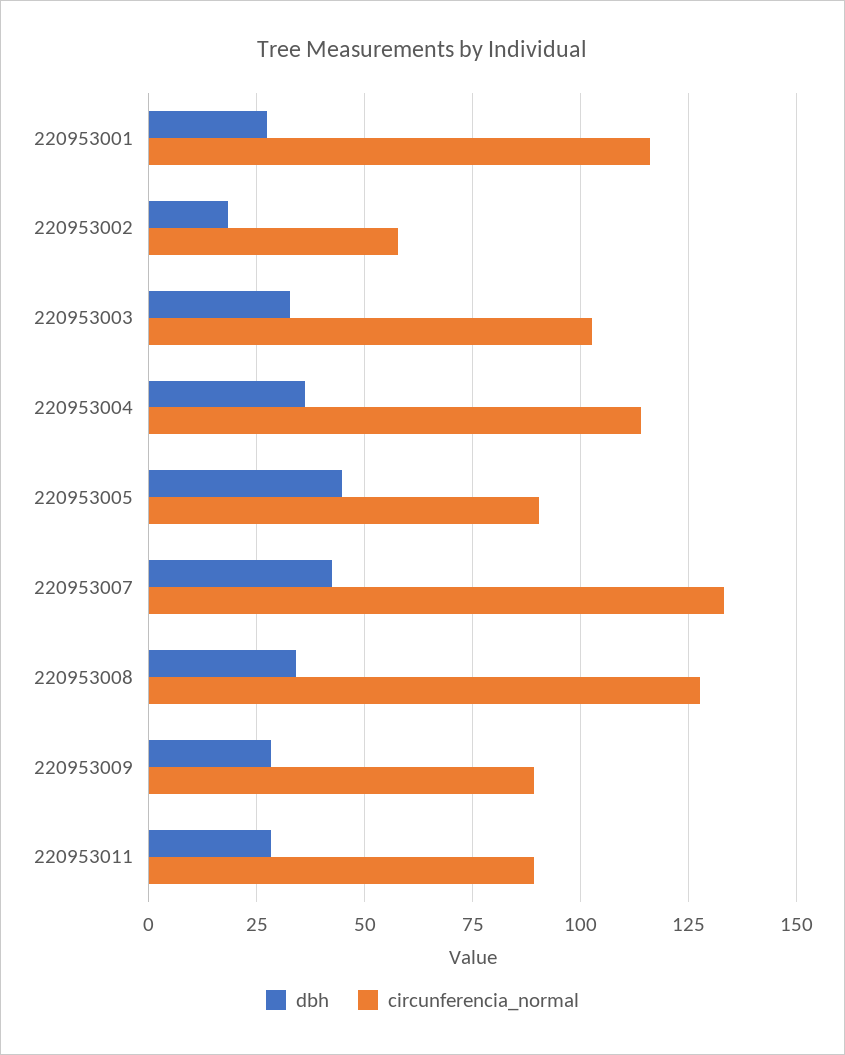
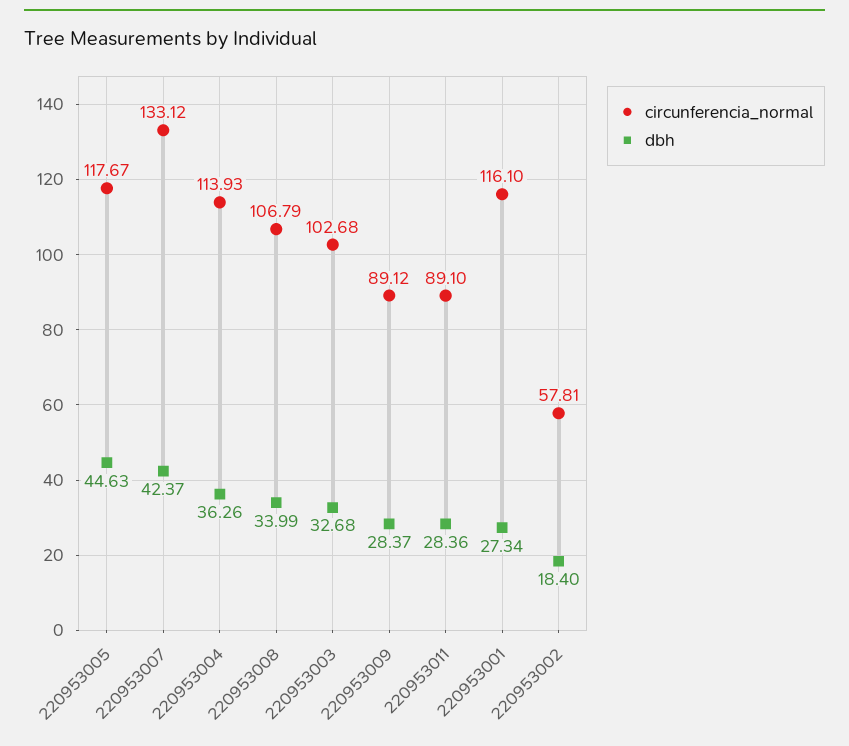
  {
    "dbh": {
      "220953001": 27.34,
      "220953002": 18.4,
      "220953003": 32.68,
      "220953004": 36.26,
      "220953005": 44.63,
      "220953007": 42.37,
      "220953008": 33.99,
      "220953009": 28.37,
      "220953011": 28.36
    },
    "circunferencia_normal": {
      "220953001": 116.1,
      "220953002": 57.81,
      "220953003": 102.68,
      "220953004": 113.93,
-     "220953005": 90,
+     "220953005": 117.67,
      "220953007": 133.12,
-     "220953008": 127.5,
+     "220953008": 106.79,
      "220953009": 89.12,
      "220953011": 89.1
    }
  }

